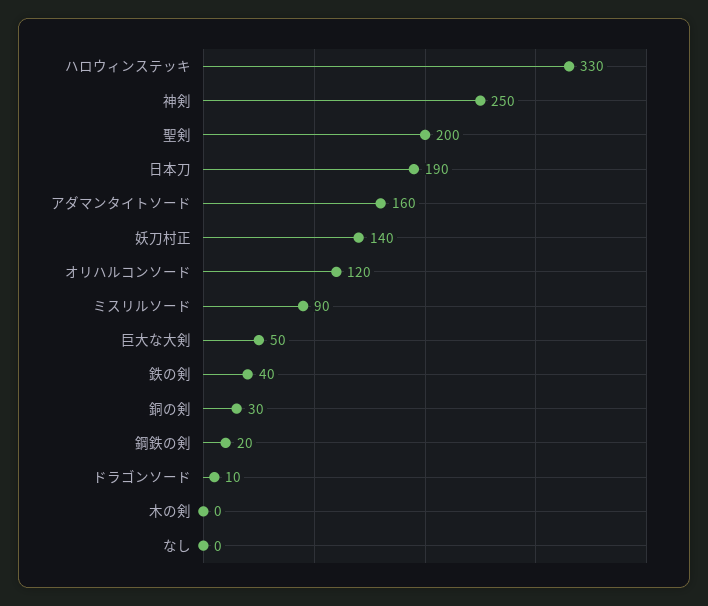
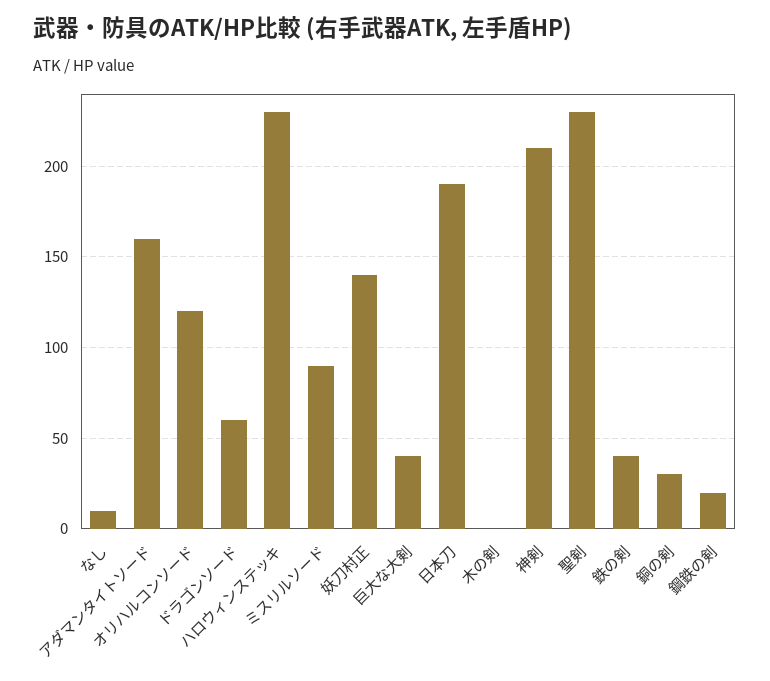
  {
-   "ハロウィンステッキ": 330,
+   "ハロウィンステッキ": 230,
-   "神剣": 250,
+   "神剣": 210,
-   "聖剣": 200,
+   "聖剣": 230,
    "日本刀": 190,
    "アダマンタイトソード": 160,
    "妖刀村正": 140,
    "オリハルコンソード": 120,
    "ミスリルソード": 90,
-   "巨大な大剣": 50,
+   "巨大な大剣": 40,
    "鉄の剣": 40,
    "銅の剣": 30,
    "鋼鉄の剣": 20,
-   "ドラゴンソード": 10,
+   "ドラゴンソード": 60,
    "木の剣": 0,
-   "なし": 0
+   "なし": 10
  }

